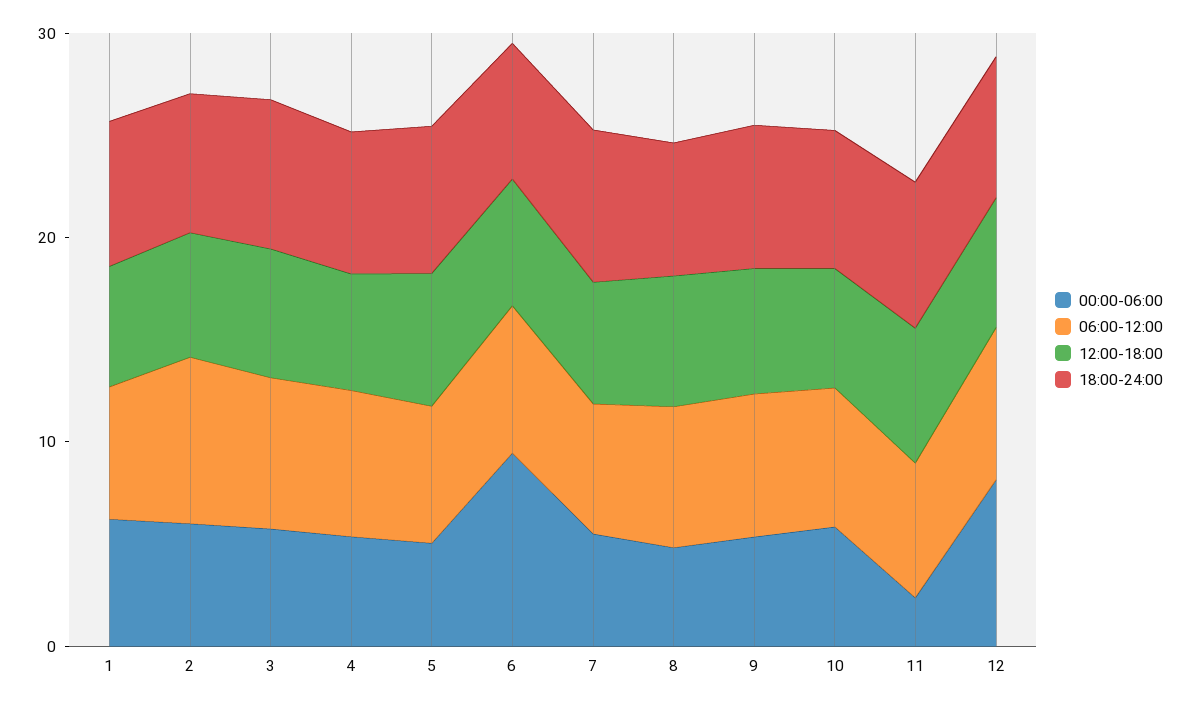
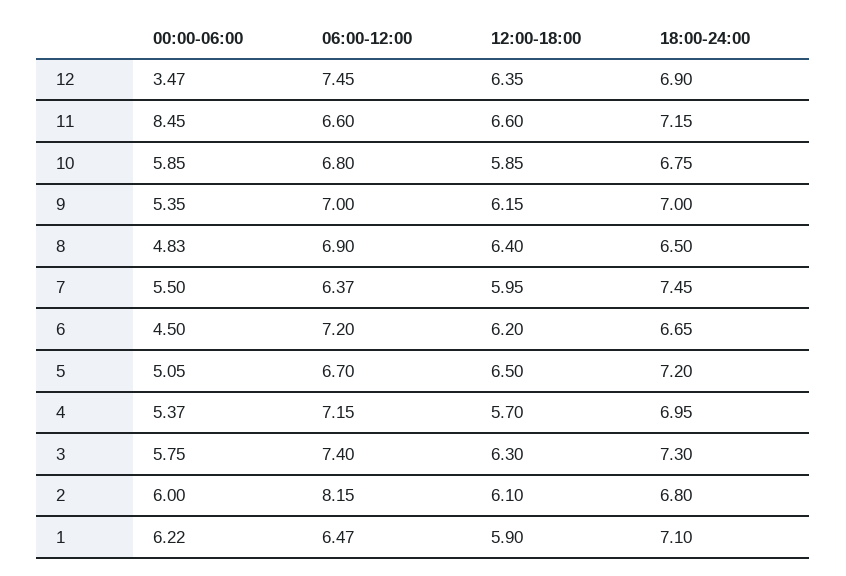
  {
    "00:00-06:00": {
      "1": 6.22,
      "2": 6,
      "3": 5.75,
      "4": 5.37,
      "5": 5.05,
-     "6": 10,
+     "6": 4.5,
      "7": 5.5,
      "8": 4.83,
      "9": 5.35,
      "10": 5.85,
-     "11": 2,
+     "11": 8.45,
-     "12": 8
+     "12": 3.47
    },
    "06:00-12:00": {
      "1": 6.47,
      "2": 8.15,
      "3": 7.4,
      "4": 7.15,
      "5": 6.7,
      "6": 7.2,
      "7": 6.37,
      "8": 6.9,
      "9": 7,
      "10": 6.8,
      "11": 6.6,
      "12": 7.45
    },
    "12:00-18:00": {
      "1": 5.9,
      "2": 6.1,
      "3": 6.3,
      "4": 5.7,
      "5": 6.5,
      "6": 6.2,
      "7": 5.95,
      "8": 6.4,
      "9": 6.15,
      "10": 5.85,
      "11": 6.6,
      "12": 6.35
    },
    "18:00-24:00": {
      "1": 7.1,
      "2": 6.8,
      "3": 7.3,
      "4": 6.95,
      "5": 7.2,
      "6": 6.65,
      "7": 7.45,
      "8": 6.5,
      "9": 7,
      "10": 6.75,
      "11": 7.15,
      "12": 6.9
    }
  }

